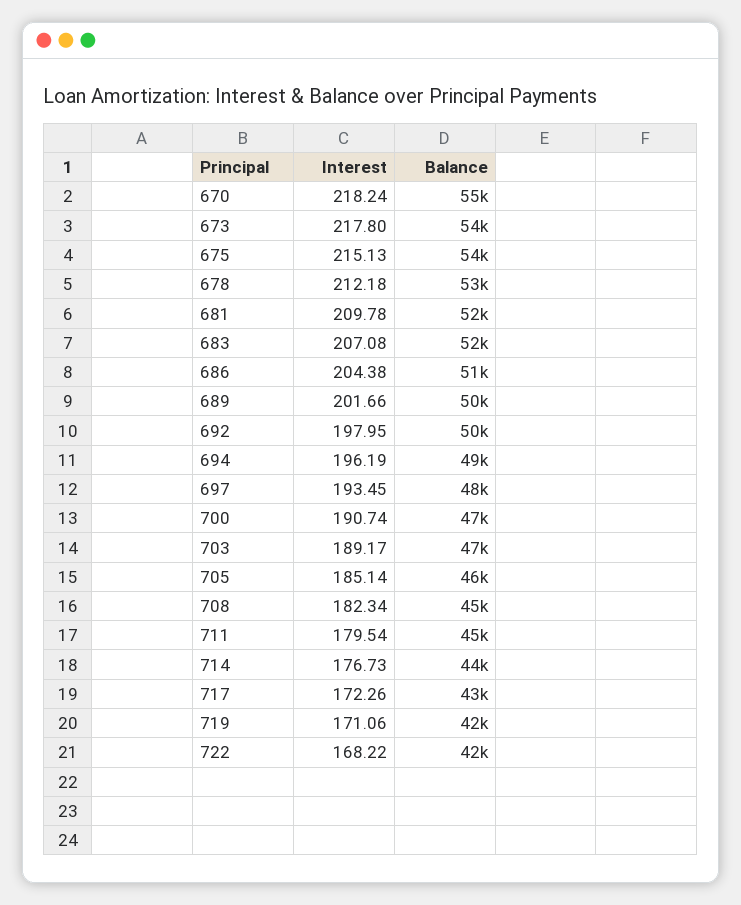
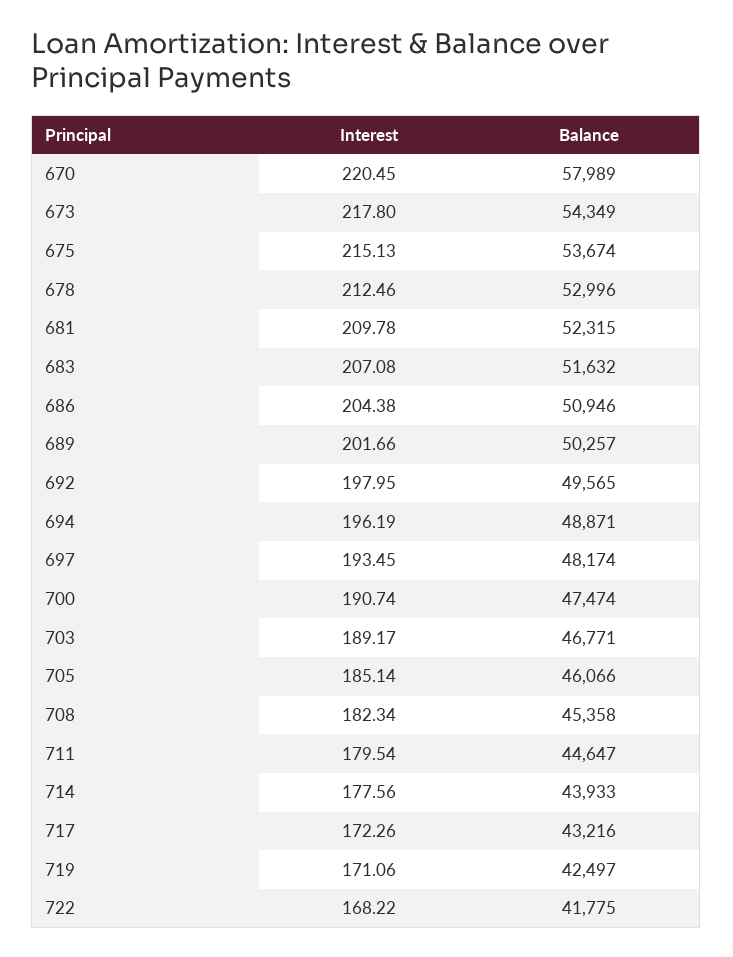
  {
    "Interest": {
-     "670": 218.24,
+     "670": 220.45,
      "673": 217.8,
      "675": 215.13,
-     "678": 212.18,
+     "678": 212.46,
      "681": 209.78,
      "683": 207.08,
      "686": 204.38,
      "689": 201.66,
      "692": 197.95,
      "694": 196.19,
      "697": 193.45,
      "700": 190.74,
      "703": 189.17,
      "705": 185.14,
      "708": 182.34,
      "711": 179.54,
-     "714": 176.73,
+     "714": 177.56,
      "717": 172.26,
      "719": 171.06,
      "722": 168.22
    },
    "Balance": {
-     "670": 55000,
+     "670": 57989,
      "673": 54349,
      "675": 53674,
      "678": 52996,
      "681": 52315,
      "683": 51632,
      "686": 50946,
      "689": 50257,
      "692": 49565,
      "694": 48871,
      "697": 48174,
      "700": 47474,
      "703": 46771,
      "705": 46066,
      "708": 45358,
      "711": 44647,
      "714": 43933,
      "717": 43216,
      "719": 42497,
      "722": 41775
    }
  }

